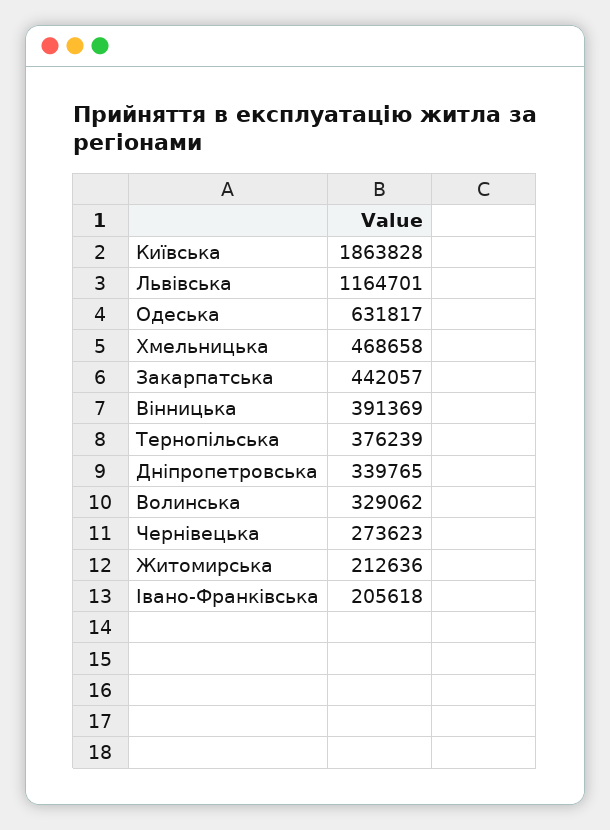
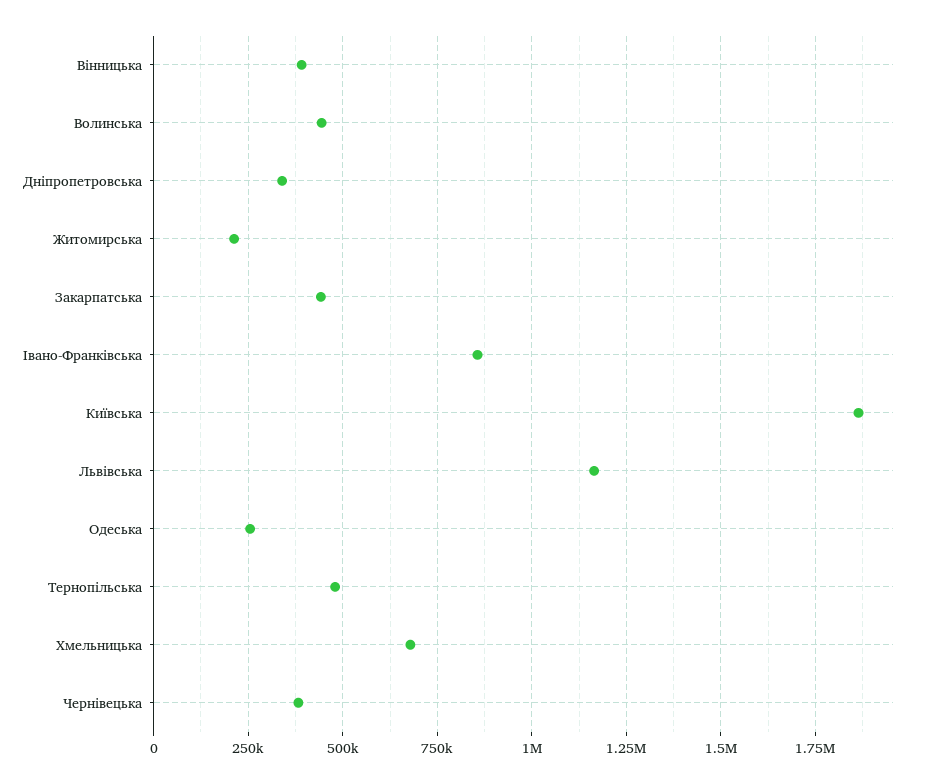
  {
    "Київська": 1863828,
    "Львівська": 1164701,
-   "Одеська": 631817,
+   "Одеська": 250000,
-   "Хмельницька": 468658,
+   "Хмельницька": 675000,
    "Закарпатська": 442057,
    "Вінницька": 391369,
-   "Тернопільська": 376239,
+   "Тернопільська": 475000,
    "Дніпропетровська": 339765,
-   "Волинська": 329062,
+   "Волинська": 450000,
-   "Чернівецька": 273623,
+   "Чернівецька": 375000,
    "Житомирська": 212636,
-   "Івано-Франківська": 205618
+   "Івано-Франківська": 850000
  }

